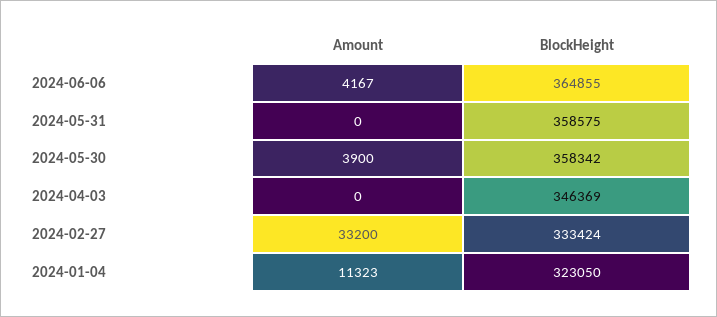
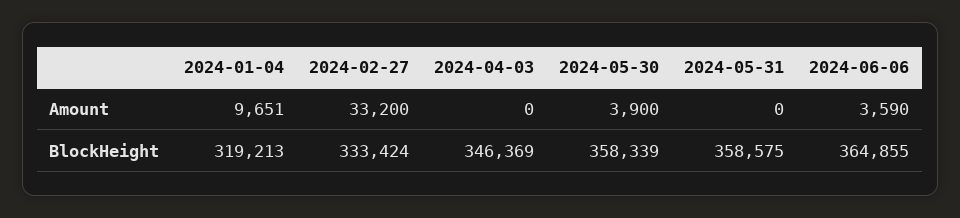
  {
    "Amount": {
-     "2024-06-06": 4167,
+     "2024-06-06": 3590,
      "2024-05-31": 0,
      "2024-05-30": 3900,
      "2024-04-03": 0,
      "2024-02-27": 33200,
-     "2024-01-04": 11323
+     "2024-01-04": 9651
    },
    "BlockHeight": {
      "2024-06-06": 364855,
      "2024-05-31": 358575,
-     "2024-05-30": 358342,
+     "2024-05-30": 358339,
      "2024-04-03": 346369,
      "2024-02-27": 333424,
-     "2024-01-04": 323050
+     "2024-01-04": 319213
    }
  }

